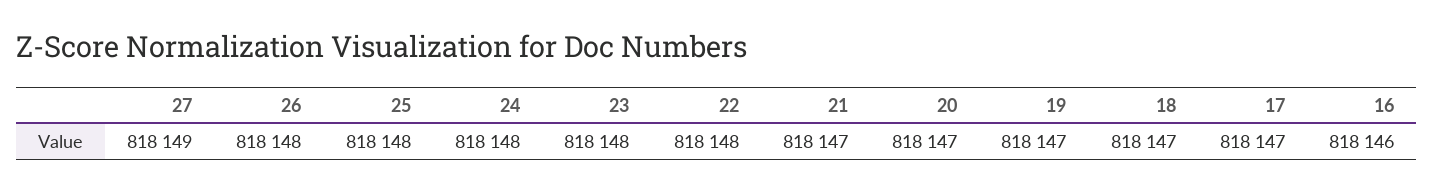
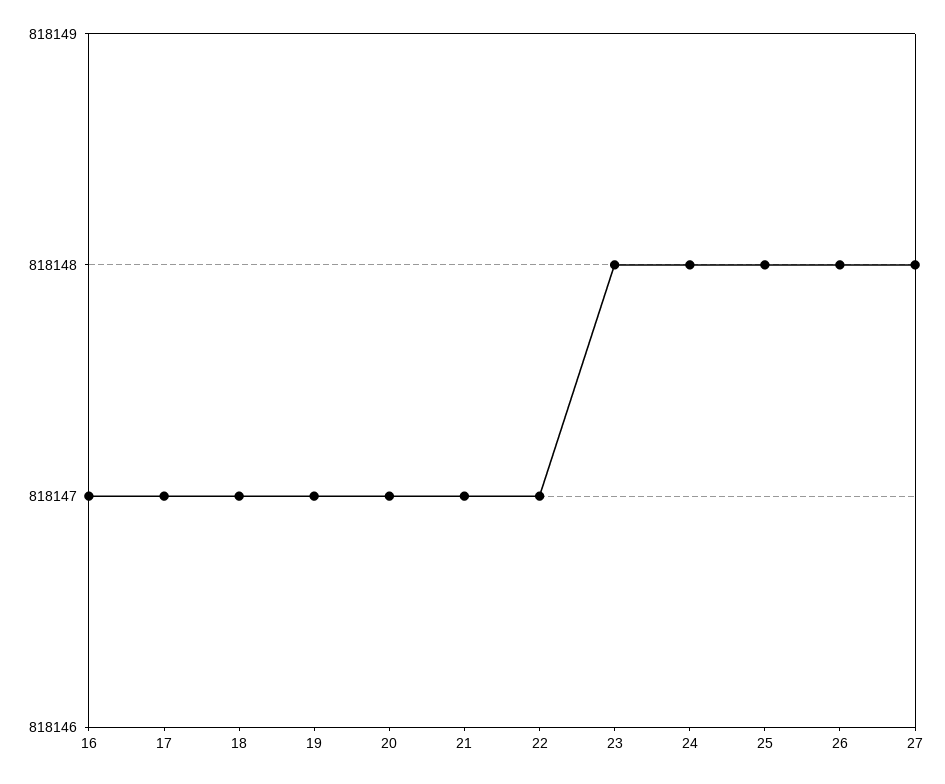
  {
-   "27": 818149,
+   "27": 818148,
    "26": 818148,
    "25": 818148,
    "24": 818148,
    "23": 818148,
-   "22": 818148,
+   "22": 818147,
    "21": 818147,
    "20": 818147,
    "19": 818147,
    "18": 818147,
    "17": 818147,
-   "16": 818146
+   "16": 818147
  }

